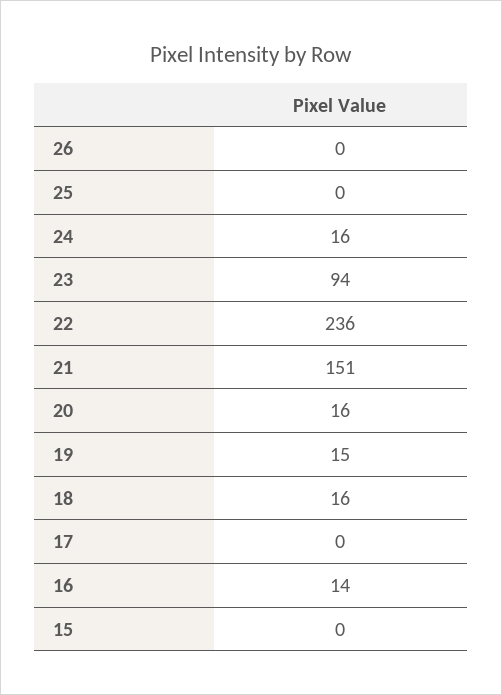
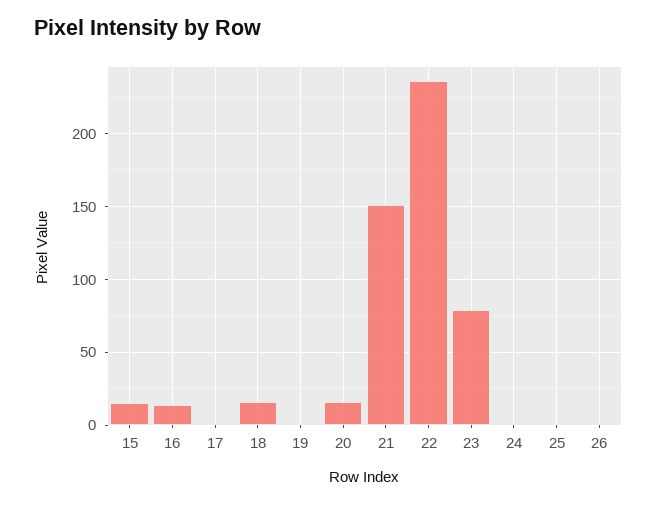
  {
    "26": 0,
    "25": 0,
-   "24": 16,
+   "24": 0,
-   "23": 94,
+   "23": 80,
    "22": 236,
    "21": 151,
    "20": 16,
-   "19": 15,
+   "19": 0,
    "18": 16,
    "17": 0,
    "16": 14,
-   "15": 0
+   "15": 15
  }

